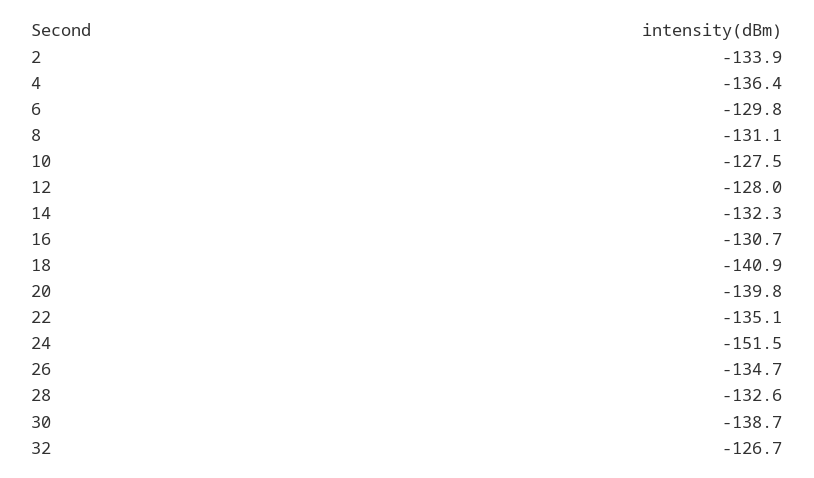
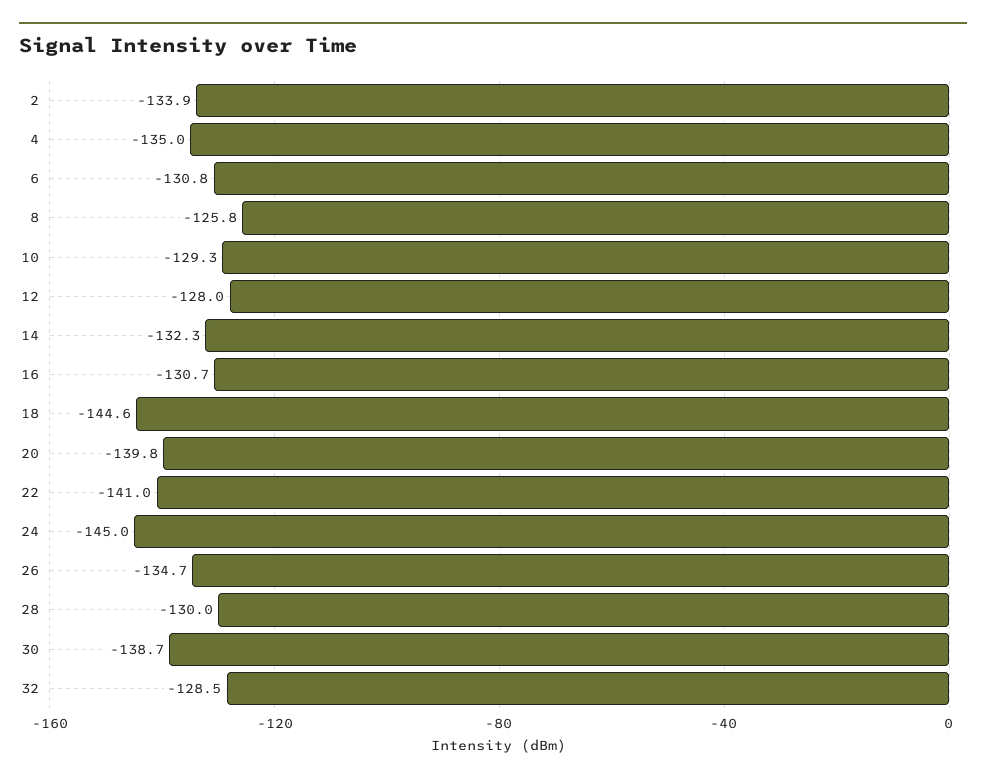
  {
    "2": -133.9,
-   "4": -136.4,
+   "4": -135,
-   "6": -129.8,
+   "6": -130.8,
-   "8": -131.1,
+   "8": -125.8,
-   "10": -127.5,
+   "10": -129.3,
    "12": -128,
    "14": -132.3,
    "16": -130.7,
-   "18": -140.9,
+   "18": -144.6,
    "20": -139.8,
-   "22": -135.1,
+   "22": -141,
-   "24": -151.5,
+   "24": -145,
    "26": -134.7,
-   "28": -132.6,
+   "28": -130,
    "30": -138.7,
-   "32": -126.7
+   "32": -128.5
  }

